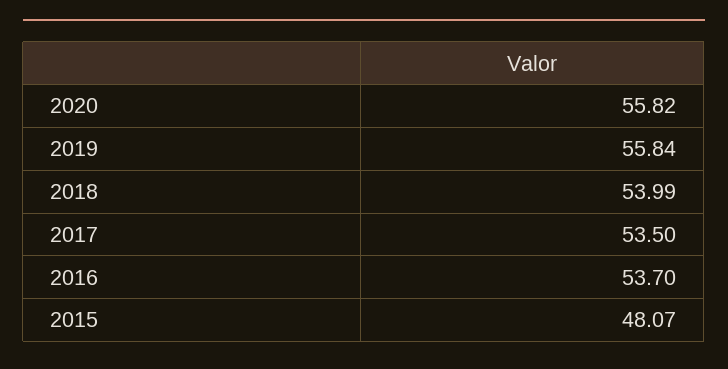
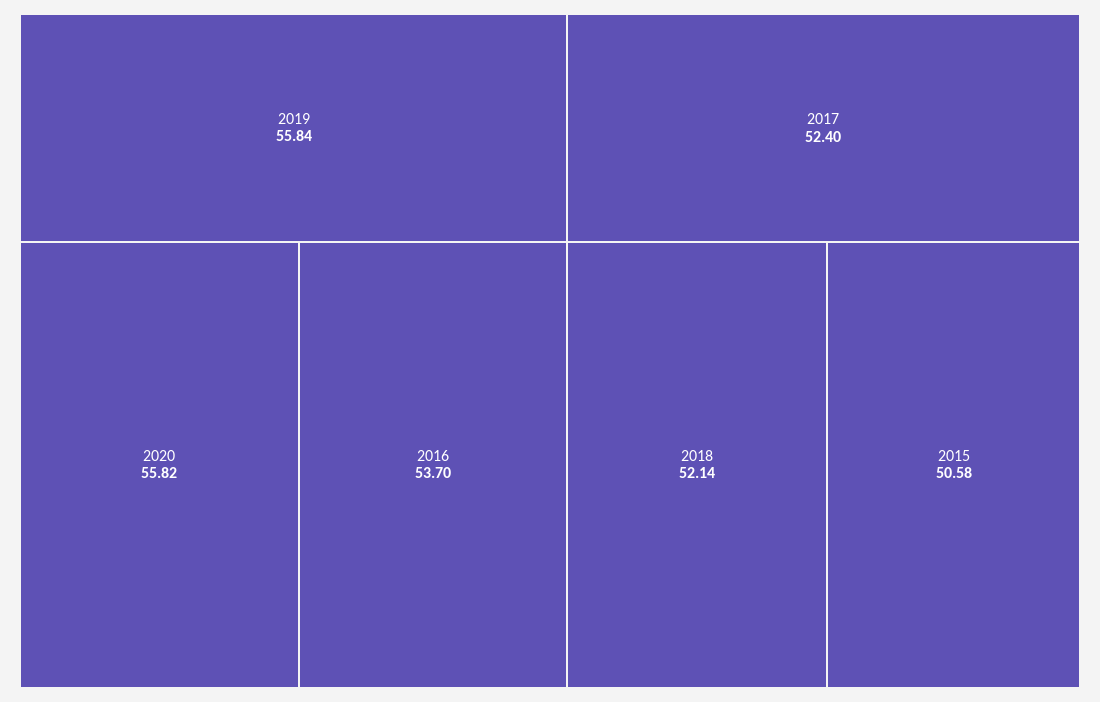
  {
    "2020": 55.82,
    "2019": 55.84,
-   "2018": 53.99,
+   "2018": 52.14,
-   "2017": 53.5,
+   "2017": 52.4,
    "2016": 53.7,
-   "2015": 48.07
+   "2015": 50.58
  }

